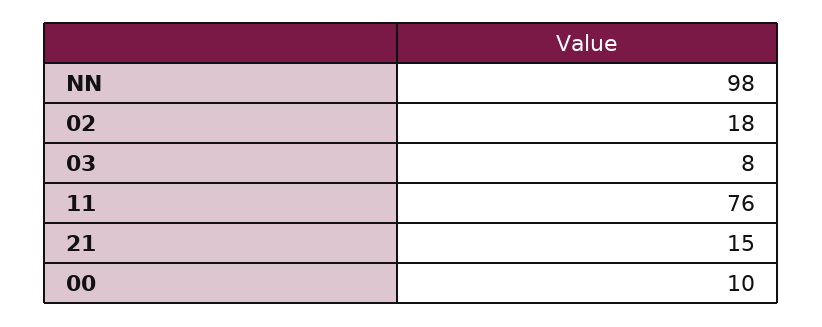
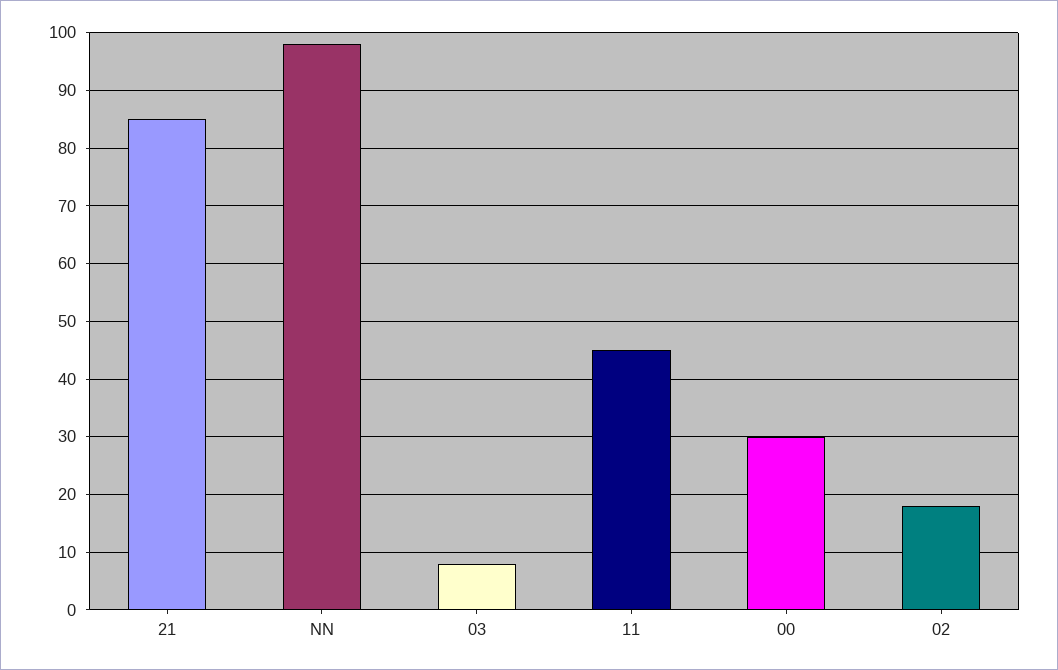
  {
    "NN": 98,
    "02": 18,
    "03": 8,
-   "11": 76,
+   "11": 45,
-   "21": 15,
+   "21": 85,
-   "00": 10
+   "00": 30
  }

